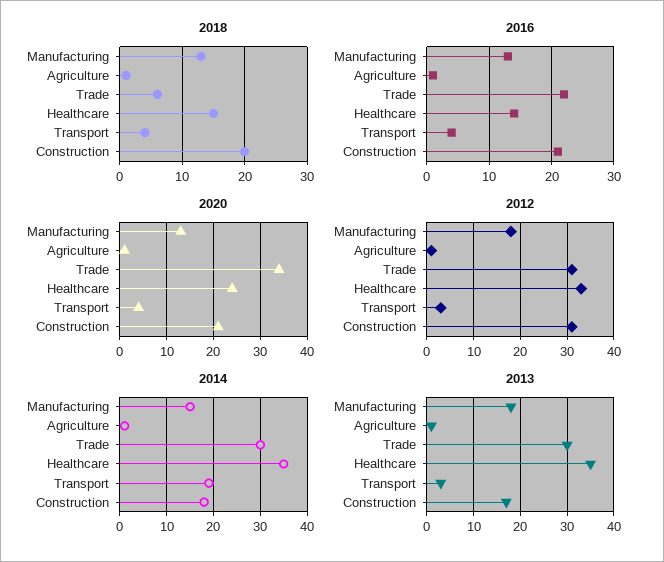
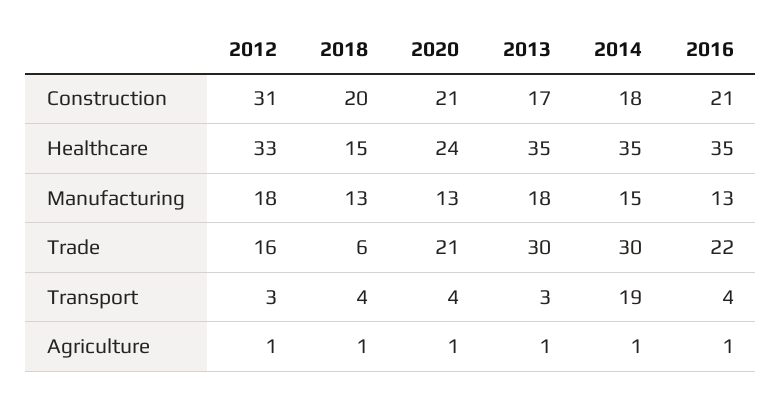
  {
    "2018": {
      "Manufacturing": 13,
      "Agriculture": 1,
      "Trade": 6,
      "Healthcare": 15,
      "Transport": 4,
      "Construction": 20
    },
    "2016": {
      "Manufacturing": 13,
      "Agriculture": 1,
      "Trade": 22,
-     "Healthcare": 14,
+     "Healthcare": 35,
      "Transport": 4,
      "Construction": 21
    },
    "2020": {
      "Manufacturing": 13,
      "Agriculture": 1,
-     "Trade": 35,
+     "Trade": 21,
      "Healthcare": 24,
      "Transport": 4,
      "Construction": 21
    },
    "2012": {
      "Manufacturing": 18,
      "Agriculture": 1,
-     "Trade": 30,
+     "Trade": 16,
      "Healthcare": 33,
      "Transport": 3,
      "Construction": 31
    },
    "2014": {
      "Manufacturing": 15,
      "Agriculture": 1,
      "Trade": 30,
      "Healthcare": 35,
      "Transport": 19,
      "Construction": 18
    },
    "2013": {
      "Manufacturing": 18,
      "Agriculture": 1,
      "Trade": 30,
      "Healthcare": 35,
      "Transport": 3,
      "Construction": 17
    }
  }

